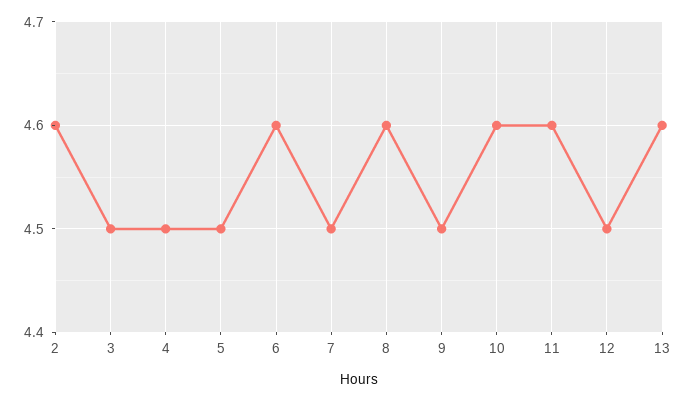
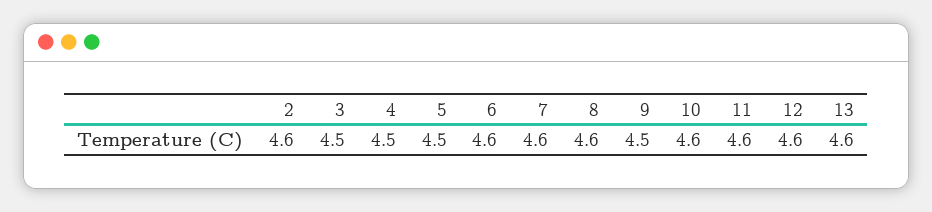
  {
    "2": 4.6,
    "3": 4.5,
    "4": 4.5,
    "5": 4.5,
    "6": 4.6,
-   "7": 4.5,
+   "7": 4.6,
    "8": 4.6,
    "9": 4.5,
    "10": 4.6,
    "11": 4.6,
-   "12": 4.5,
+   "12": 4.6,
    "13": 4.6
  }

